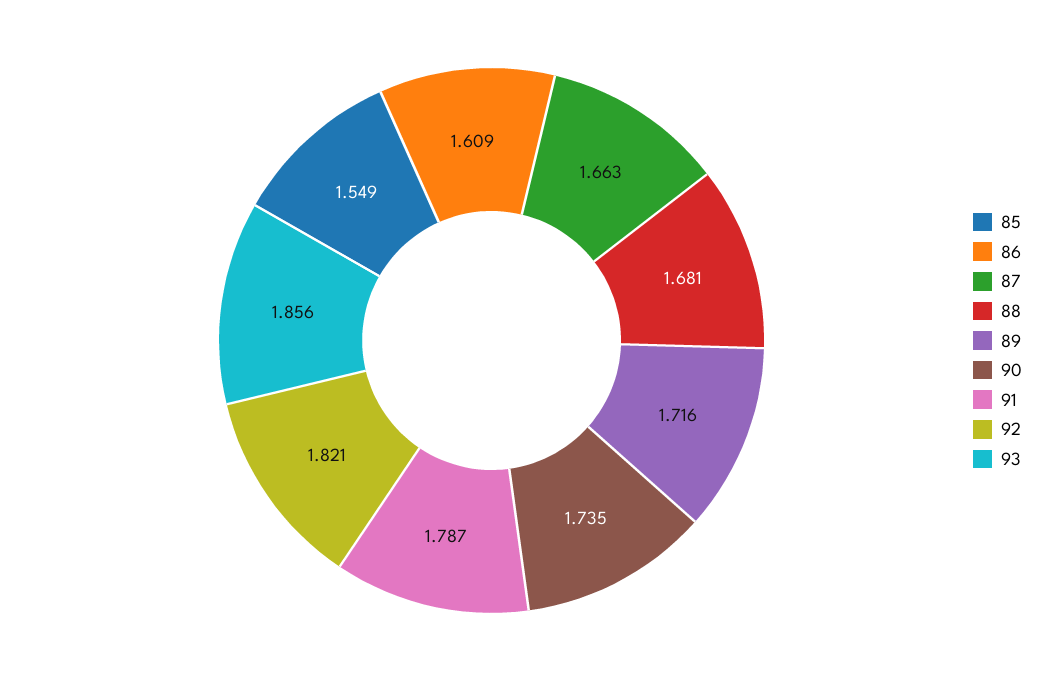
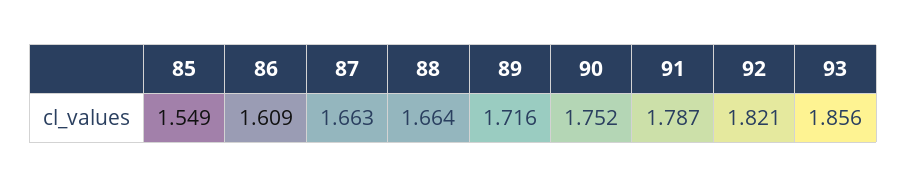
  {
    "85": 1.549,
    "86": 1.609,
    "87": 1.663,
-   "88": 1.681,
+   "88": 1.664,
    "89": 1.716,
-   "90": 1.735,
+   "90": 1.752,
    "91": 1.787,
    "92": 1.821,
    "93": 1.856
  }

